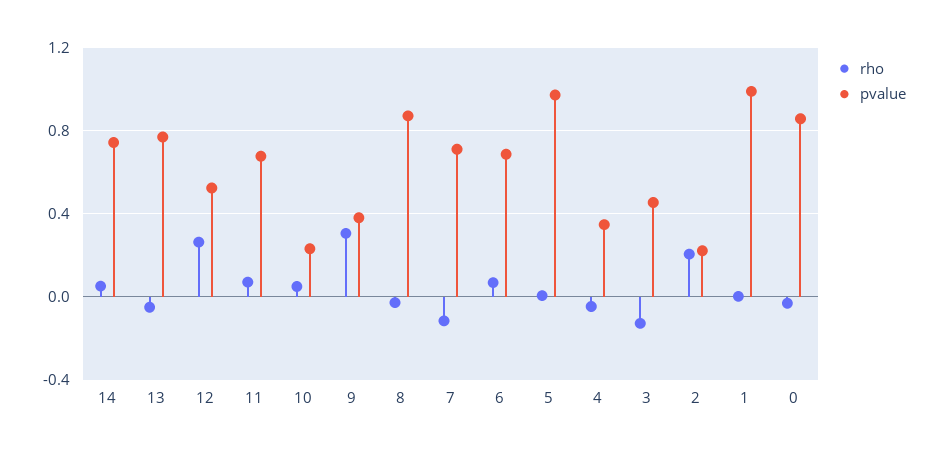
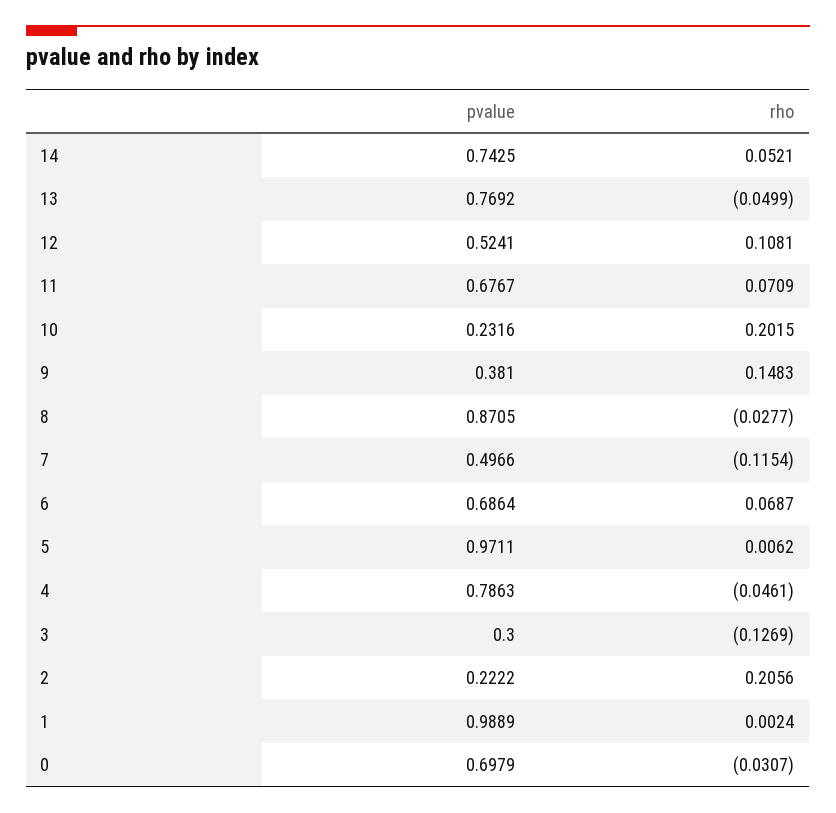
  {
    "rho": {
      "14": 0.0521,
      "13": -0.0499,
-     "12": 0.25,
+     "12": 0.1081,
      "11": 0.0709,
-     "10": 0.05,
+     "10": 0.2015,
-     "9": 0.3,
+     "9": 0.1483,
      "8": -0.0277,
      "7": -0.1154,
      "6": 0.0687,
      "5": 0.0062,
      "4": -0.0461,
      "3": -0.1269,
      "2": 0.2056,
      "1": 0.0024,
      "0": -0.0307
    },
    "pvalue": {
      "14": 0.7425,
      "13": 0.7692,
      "12": 0.5241,
      "11": 0.6767,
      "10": 0.2316,
      "9": 0.381,
      "8": 0.8705,
-     "7": 0.7,
+     "7": 0.4966,
      "6": 0.6864,
      "5": 0.9711,
-     "4": 0.35,
+     "4": 0.7863,
-     "3": 0.45,
+     "3": 0.3,
      "2": 0.2222,
      "1": 0.9889,
-     "0": 0.85
+     "0": 0.6979
    }
  }

